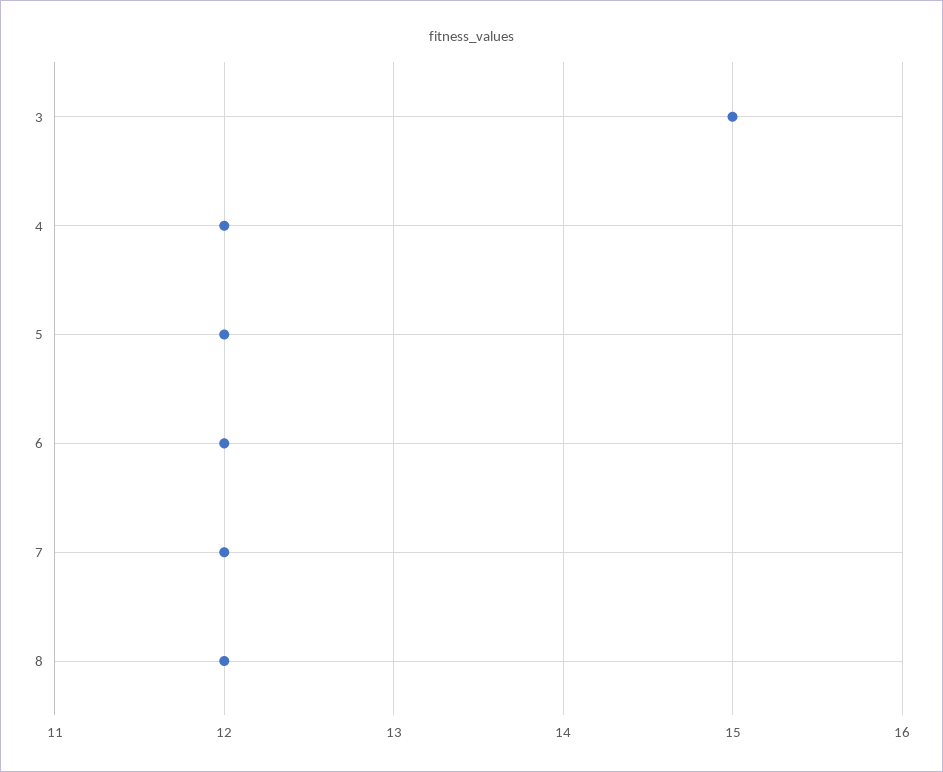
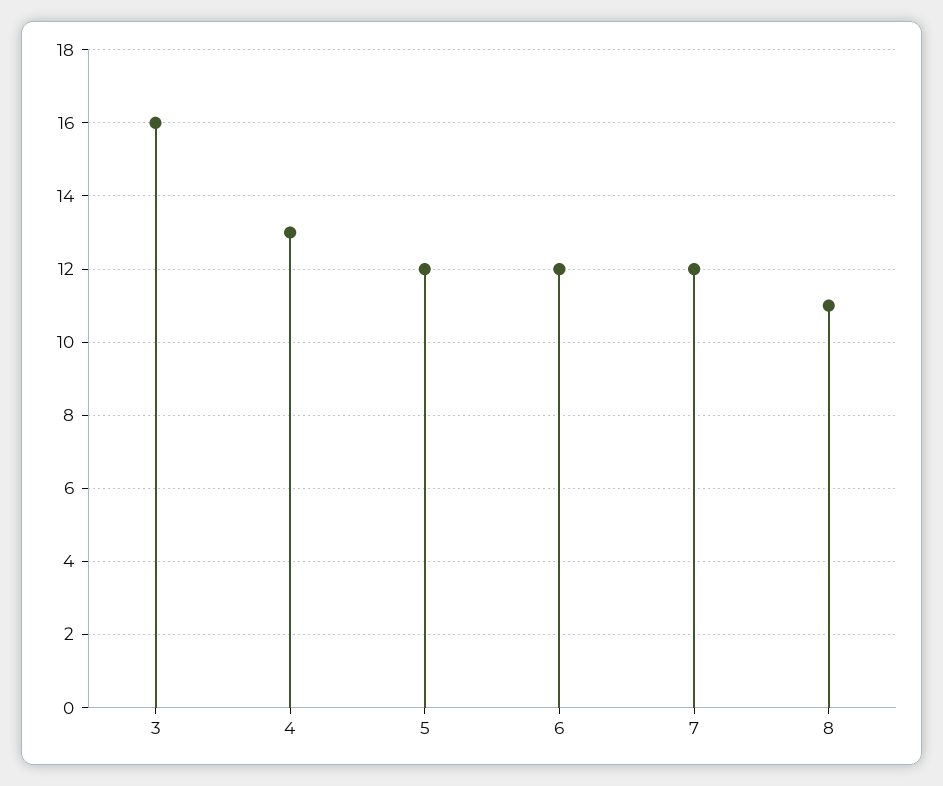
  {
-   "3": 15,
+   "3": 16,
-   "4": 12,
+   "4": 13,
    "5": 12,
    "6": 12,
    "7": 12,
-   "8": 12
+   "8": 11
  }

